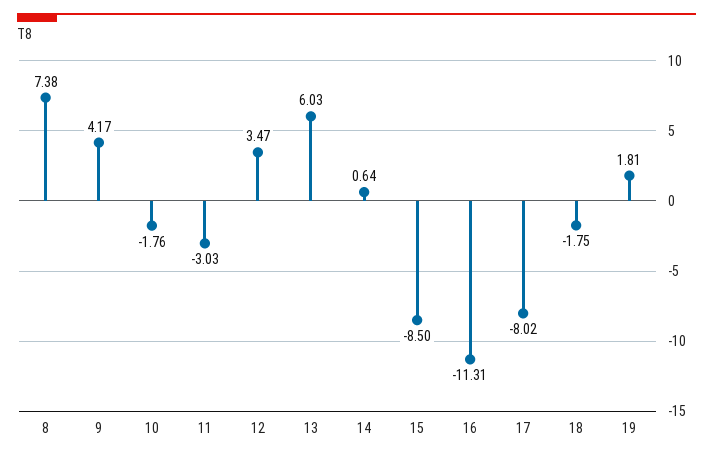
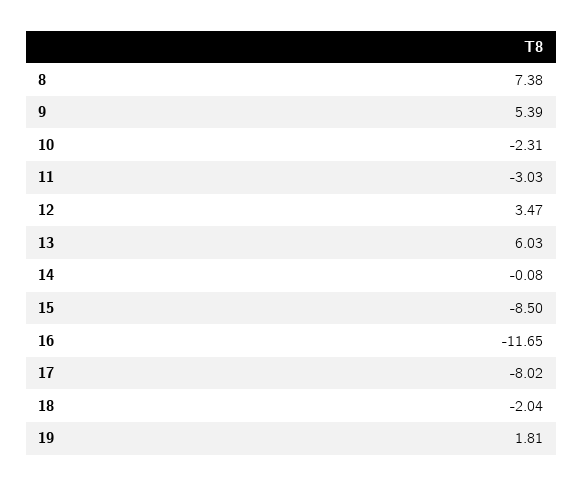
  {
    "8": 7.38,
-   "9": 4.17,
+   "9": 5.39,
-   "10": -1.76,
+   "10": -2.31,
    "11": -3.03,
    "12": 3.47,
    "13": 6.03,
-   "14": 0.64,
+   "14": -0.08,
    "15": -8.5,
-   "16": -11.31,
+   "16": -11.65,
    "17": -8.02,
-   "18": -1.75,
+   "18": -2.04,
    "19": 1.81
  }

